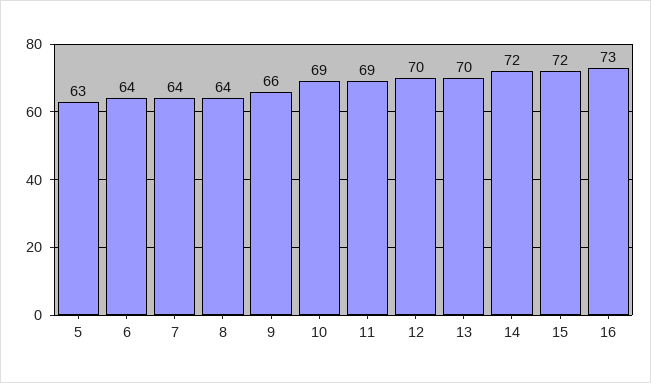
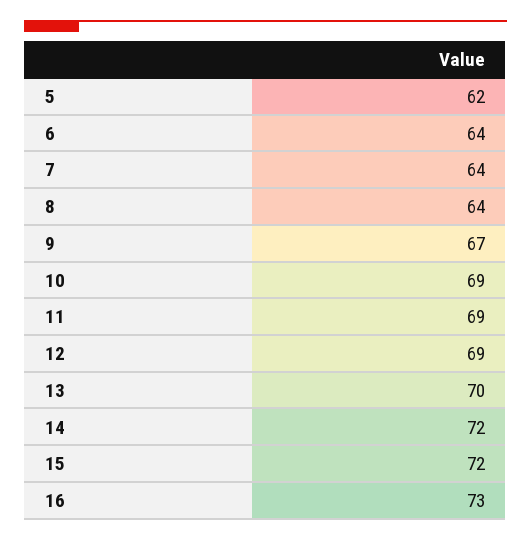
  {
-   "5": 63,
+   "5": 62,
    "6": 64,
    "7": 64,
    "8": 64,
-   "9": 66,
+   "9": 67,
    "10": 69,
    "11": 69,
-   "12": 70,
+   "12": 69,
    "13": 70,
    "14": 72,
    "15": 72,
    "16": 73
  }

